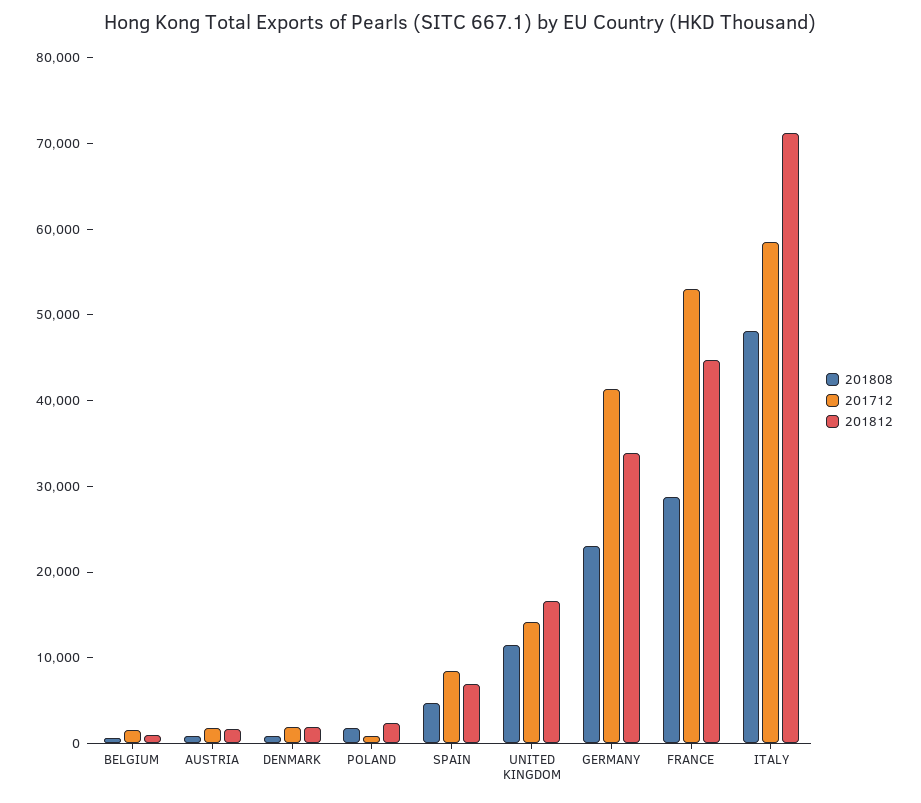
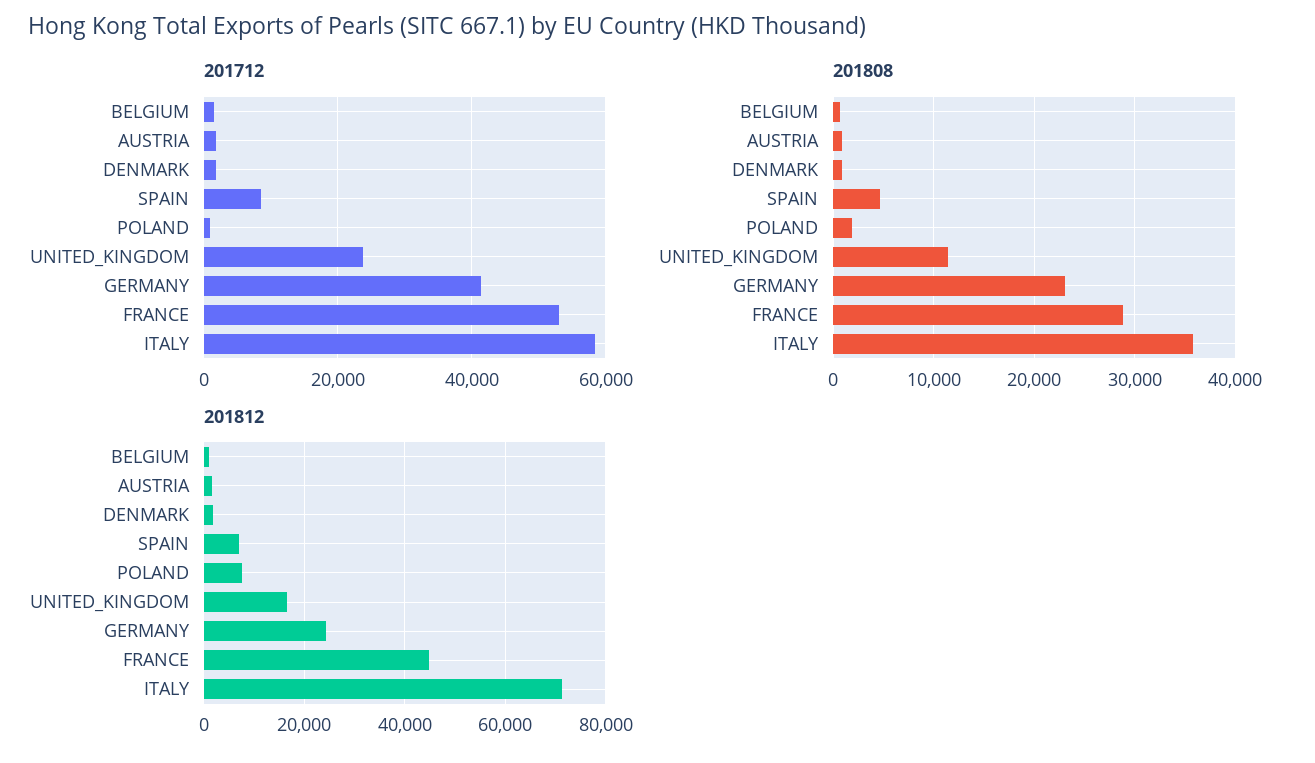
  {
    "201808": {
      "BELGIUM": 1000,
      "AUSTRIA": 1000,
      "DENMARK": 1000,
      "POLAND": 2000,
      "SPAIN": 5000,
      "UNITED KINGDOM": 11000,
      "GERMANY": 23000,
      "FRANCE": 29000,
-     "ITALY": 48000
+     "ITALY": 36000
    },
    "201712": {
      "BELGIUM": 2000,
      "AUSTRIA": 2000,
      "DENMARK": 2000,
      "POLAND": 0,
      "SPAIN": 8000,
-     "UNITED KINGDOM": 14000,
+     "UNITED KINGDOM": 24000,
      "GERMANY": 42000,
      "FRANCE": 54000,
      "ITALY": 58000
    },
    "201812": {
      "BELGIUM": 2000,
      "AUSTRIA": 2000,
      "DENMARK": 2000,
-     "POLAND": 2000,
+     "POLAND": 8000,
      "SPAIN": 6000,
      "UNITED KINGDOM": 16000,
-     "GERMANY": 34000,
+     "GERMANY": 24000,
      "FRANCE": 44000,
      "ITALY": 72000
    }
  }

